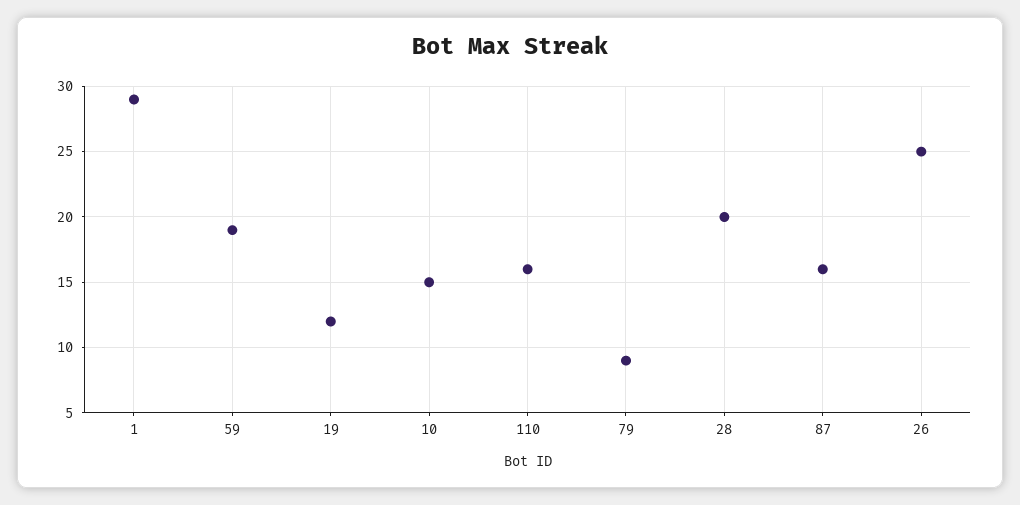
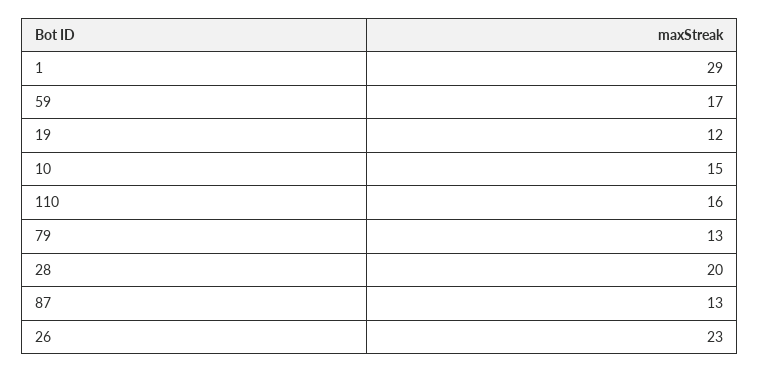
  {
    "1": 29,
-   "59": 19,
+   "59": 17,
    "19": 12,
    "10": 15,
    "110": 16,
-   "79": 9,
+   "79": 13,
    "28": 20,
-   "87": 16,
+   "87": 13,
-   "26": 25
+   "26": 23
  }

